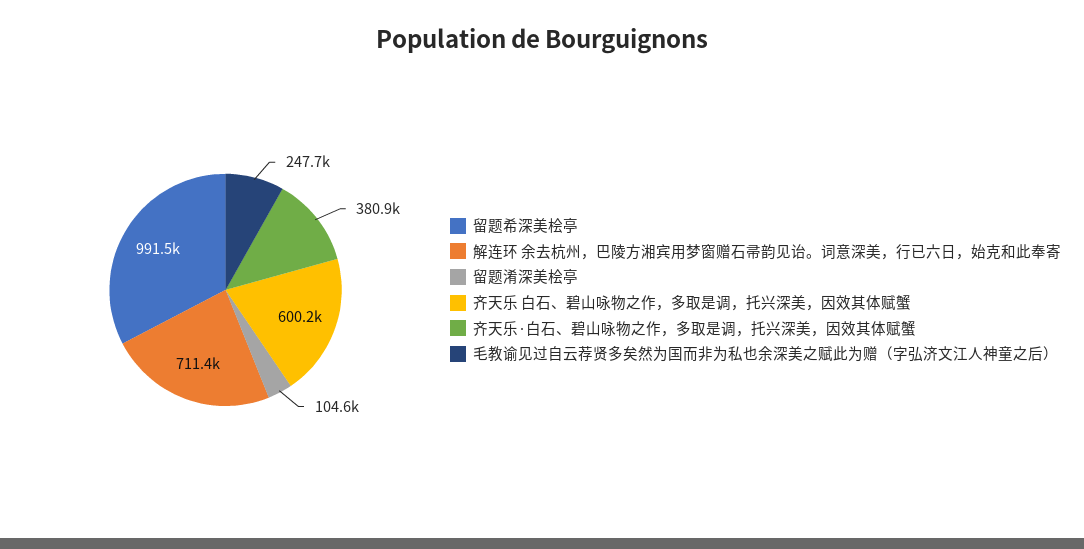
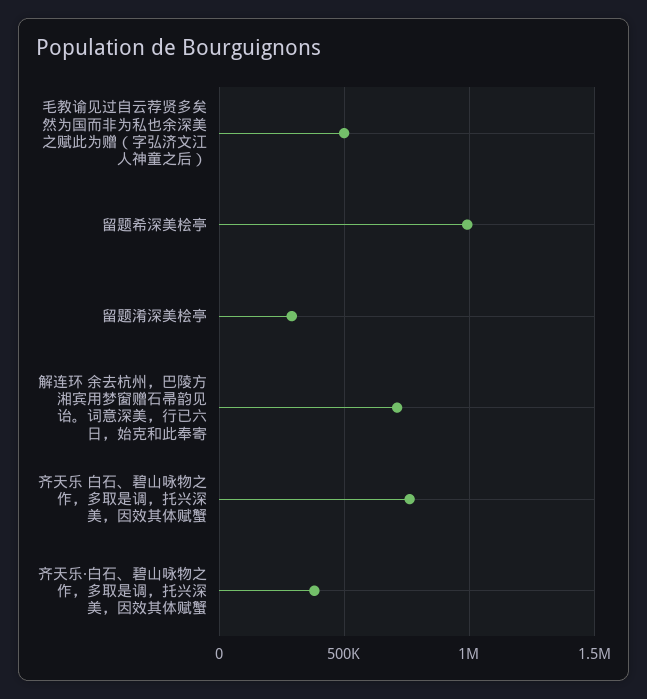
  {
    "留题希深美桧亭": 991500,
    "解连环 余去杭州，巴陵方湘宾用梦窗赠石帚韵见诒。词意深美，行已六日，始克和此奉寄": 711400,
-   "留题淆深美桧亭": 104600,
+   "留题淆深美桧亭": 300000,
-   "齐天乐 白石、碧山咏物之作，多取是调，托兴深美，因效其体赋蟹": 600200,
+   "齐天乐 白石、碧山咏物之作，多取是调，托兴深美，因效其体赋蟹": 750000,
    "齐天乐·白石、碧山咏物之作，多取是调，托兴深美，因效其体赋蟹": 380900,
-   "毛教谕见过自云荐贤多矣然为国而非为私也余深美之赋此为赠（字弘济文江人神童之后）": 247700
+   "毛教谕见过自云荐贤多矣然为国而非为私也余深美之赋此为赠（字弘济文江人神童之后）": 500000
  }

